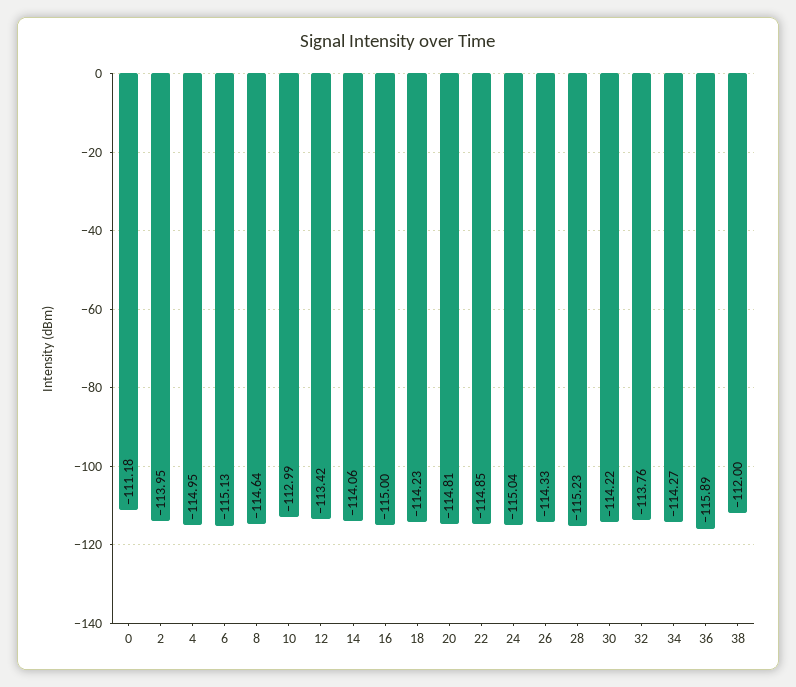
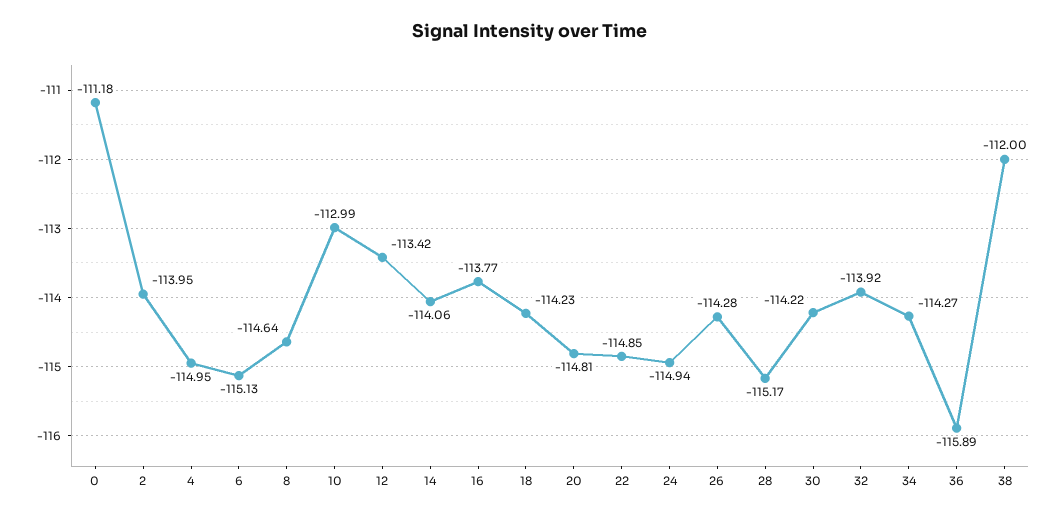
  {
    "0": -111.18,
    "2": -113.95,
    "4": -114.95,
    "6": -115.13,
    "8": -114.64,
    "10": -112.99,
    "12": -113.42,
    "14": -114.06,
-   "16": -115,
+   "16": -113.77,
    "18": -114.23,
    "20": -114.81,
    "22": -114.85,
-   "24": -115.04,
+   "24": -114.94,
-   "26": -114.33,
+   "26": -114.28,
-   "28": -115.23,
+   "28": -115.17,
    "30": -114.22,
-   "32": -113.76,
+   "32": -113.92,
    "34": -114.27,
    "36": -115.89,
    "38": -112
  }

